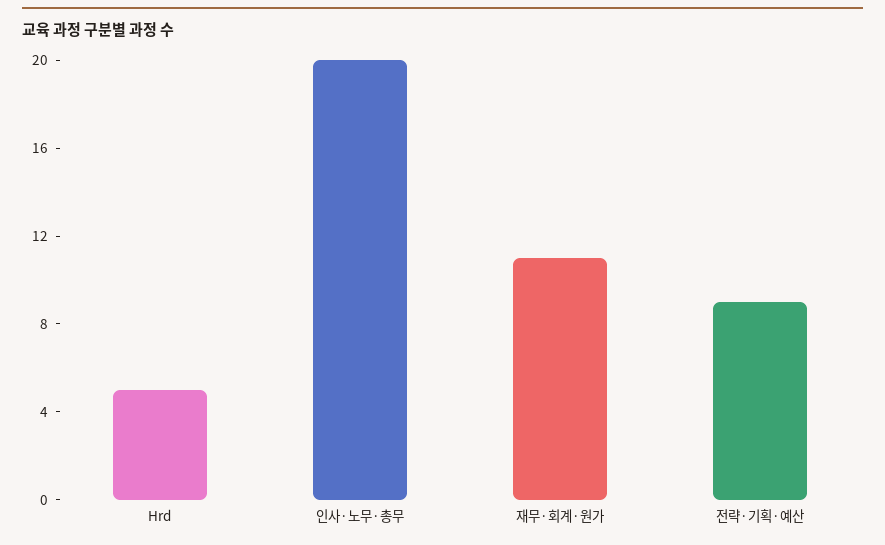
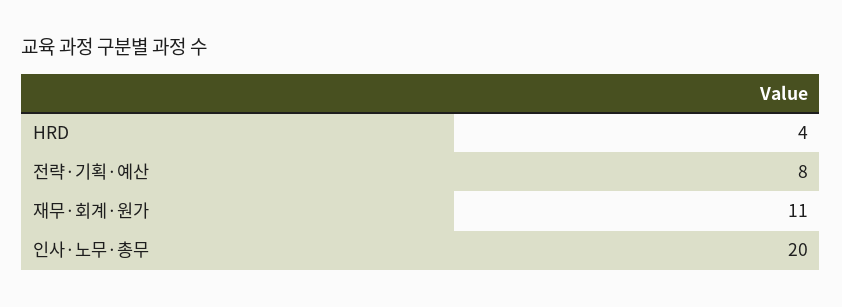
  {
-   "Hrd": 5,
+   "Hrd": 4,
    "인사·노무·총무": 20,
    "재무·회계·원가": 11,
-   "전략·기획·예산": 9
+   "전략·기획·예산": 8
  }

